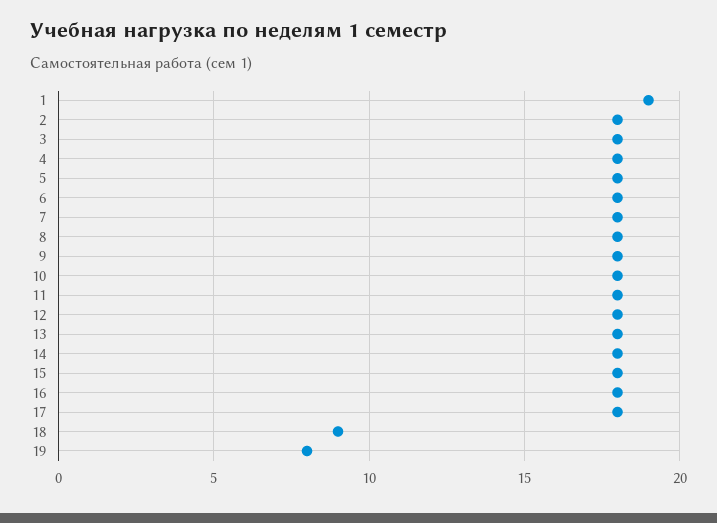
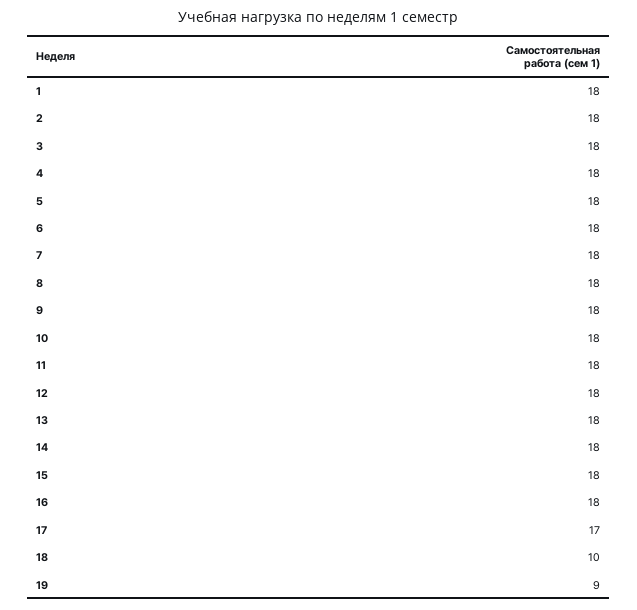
  {
-   "1": 19,
+   "1": 18,
    "2": 18,
    "3": 18,
    "4": 18,
    "5": 18,
    "6": 18,
    "7": 18,
    "8": 18,
    "9": 18,
    "10": 18,
    "11": 18,
    "12": 18,
    "13": 18,
    "14": 18,
    "15": 18,
    "16": 18,
-   "17": 18,
+   "17": 17,
-   "18": 9,
+   "18": 10,
-   "19": 8
+   "19": 9
  }

